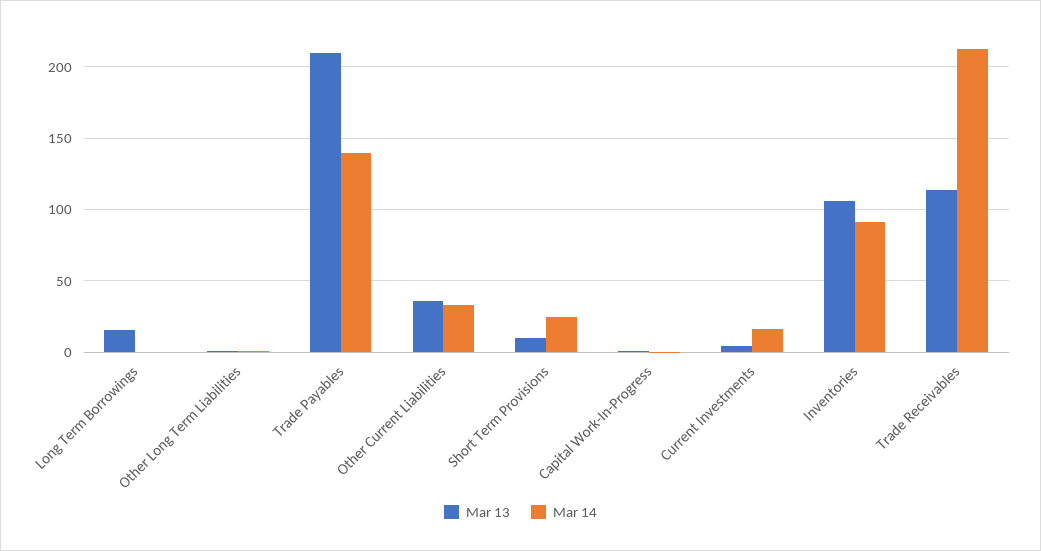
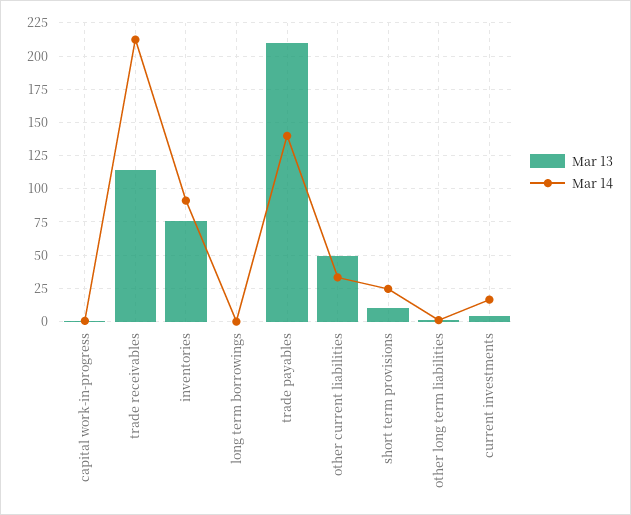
  {
    "Mar 13": {
-     "Long Term Borrowings": 15,
+     "Long Term Borrowings": 0,
      "Other Long Term Liabilities": 0,
      "Trade Payables": 210,
-     "Other Current Liabilities": 35,
+     "Other Current Liabilities": 50,
      "Short Term Provisions": 10,
      "Capital Work-In-Progress": 0,
      "Current Investments": 5,
-     "Inventories": 105,
+     "Inventories": 75,
      "Trade Receivables": 115
    },
    "Mar 14": {
      "Long Term Borrowings": 0,
      "Other Long Term Liabilities": 0,
      "Trade Payables": 140,
      "Other Current Liabilities": 35,
      "Short Term Provisions": 25,
      "Capital Work-In-Progress": 0,
      "Current Investments": 15,
      "Inventories": 90,
      "Trade Receivables": 210
    }
  }

